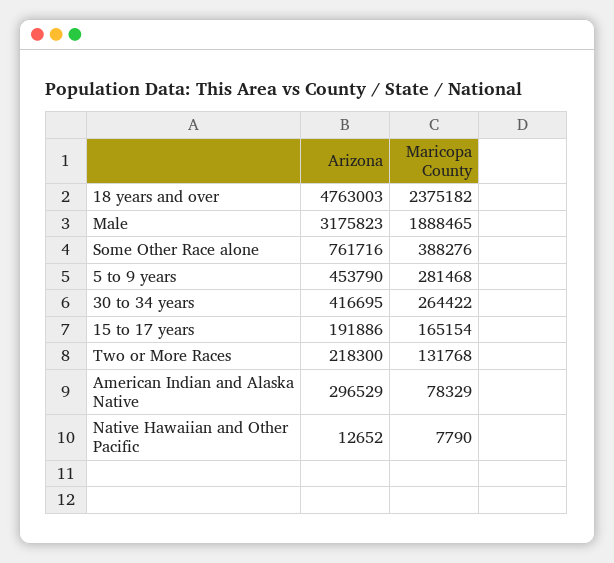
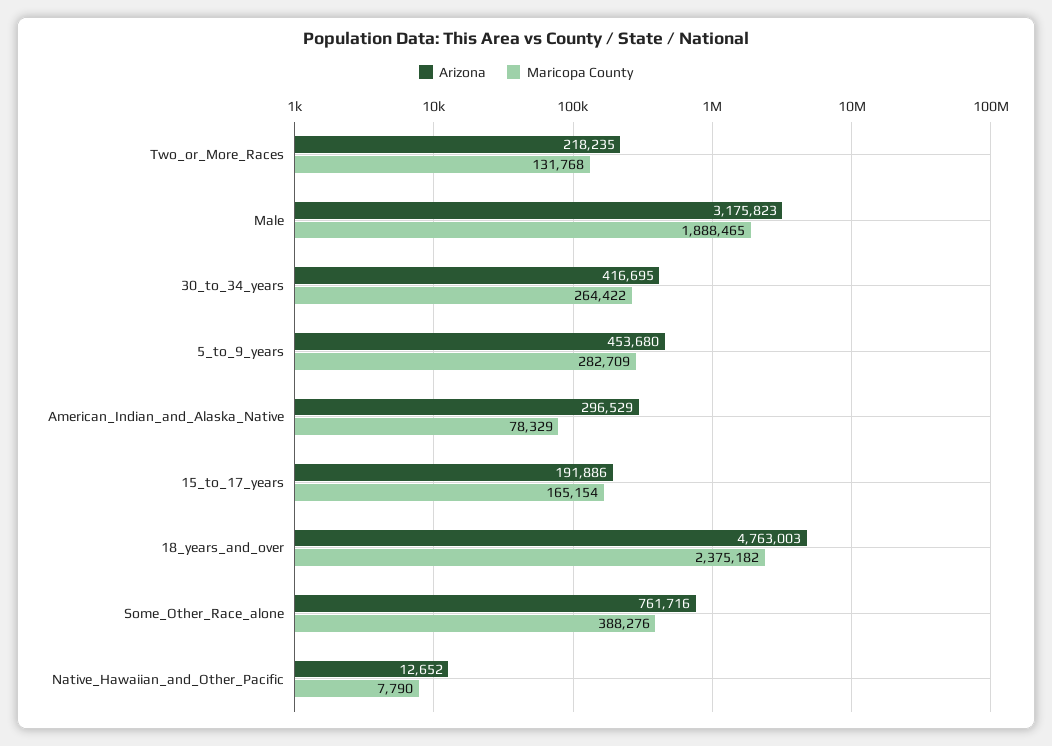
  {
    "Arizona": {
      "18 years and over": 4763003,
      "Male": 3175823,
      "Some Other Race alone": 761716,
-     "5 to 9 years": 453790,
+     "5 to 9 years": 453680,
      "30 to 34 years": 416695,
      "15 to 17 years": 191886,
-     "Two or More Races": 218300,
+     "Two or More Races": 218235,
      "American Indian and Alaska Native": 296529,
      "Native Hawaiian and Other Pacific": 12652
    },
    "Maricopa County": {
      "18 years and over": 2375182,
      "Male": 1888465,
      "Some Other Race alone": 388276,
-     "5 to 9 years": 281468,
+     "5 to 9 years": 282709,
      "30 to 34 years": 264422,
      "15 to 17 years": 165154,
      "Two or More Races": 131768,
      "American Indian and Alaska Native": 78329,
      "Native Hawaiian and Other Pacific": 7790
    }
  }

